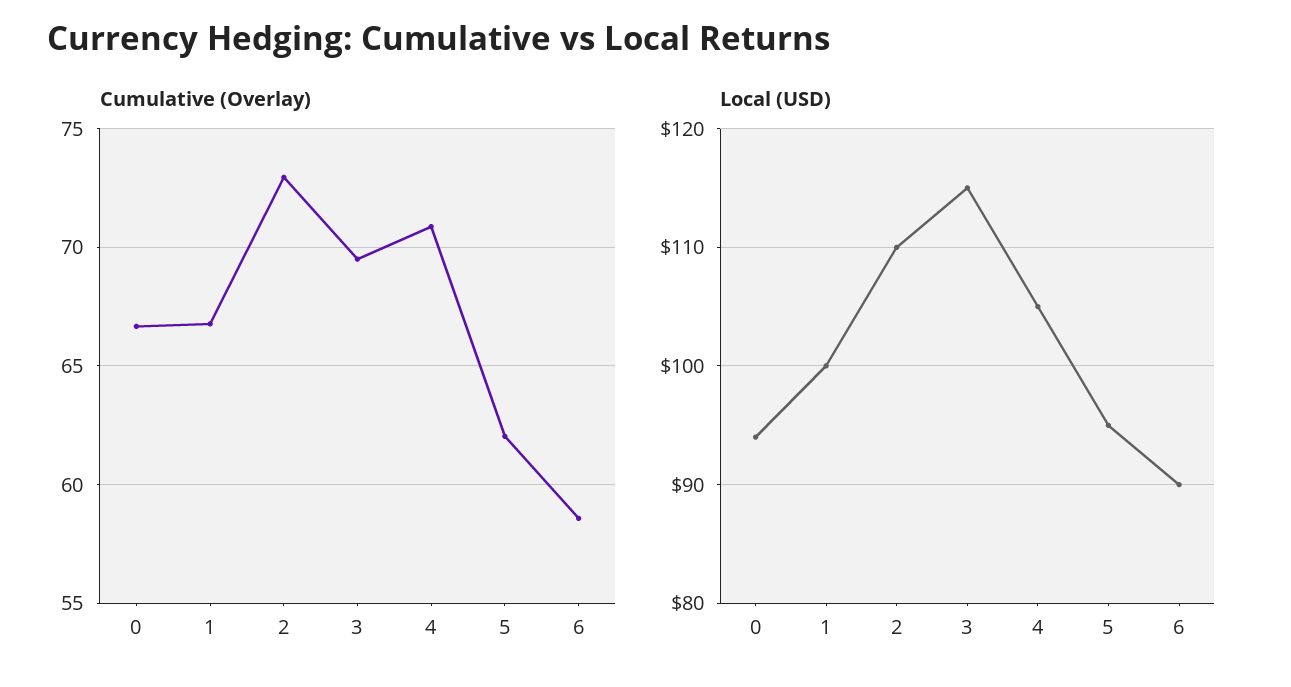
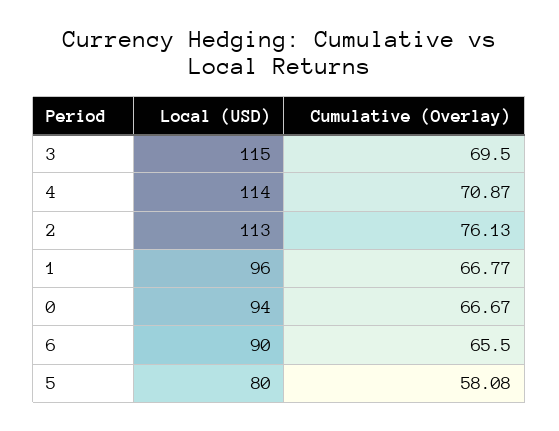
  {
    "Cumulative (Overlay)": {
      "0": 66.67,
      "1": 66.77,
-     "2": 73,
+     "2": 76.13,
      "3": 69.5,
      "4": 70.87,
-     "5": 62,
+     "5": 58.08,
-     "6": 58.5
+     "6": 65.5
    },
    "Local (USD)": {
      "0": 94,
-     "1": 100,
+     "1": 96,
-     "2": 110,
+     "2": 113,
      "3": 115,
-     "4": 105,
+     "4": 114,
-     "5": 95,
+     "5": 80,
      "6": 90
    }
  }

